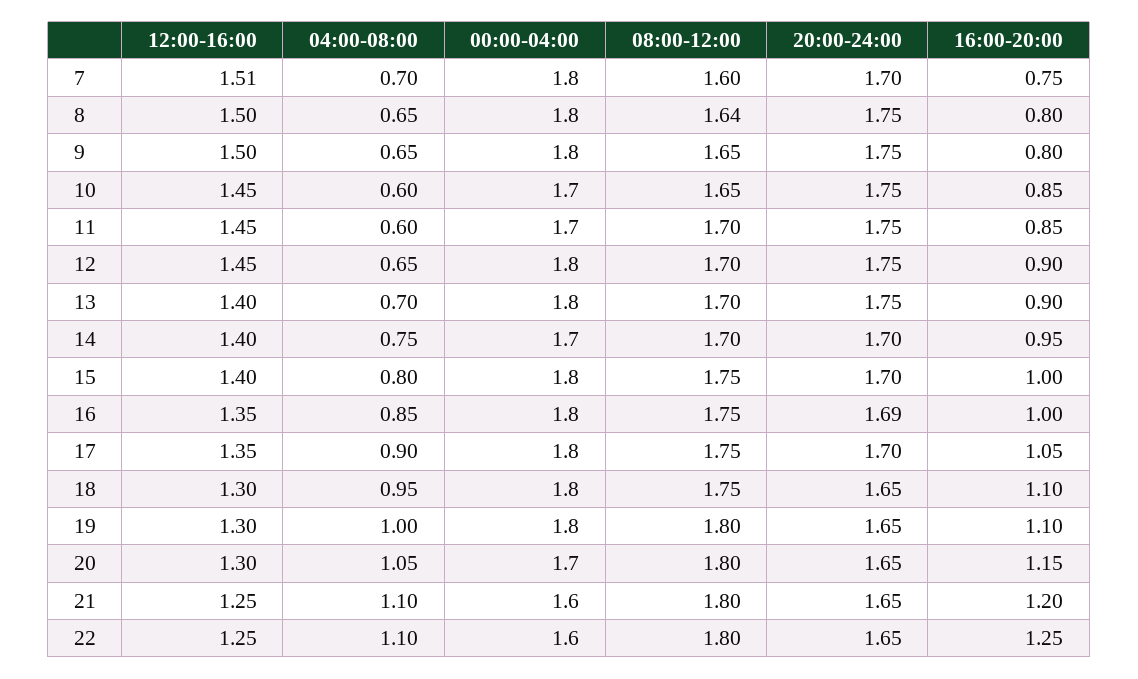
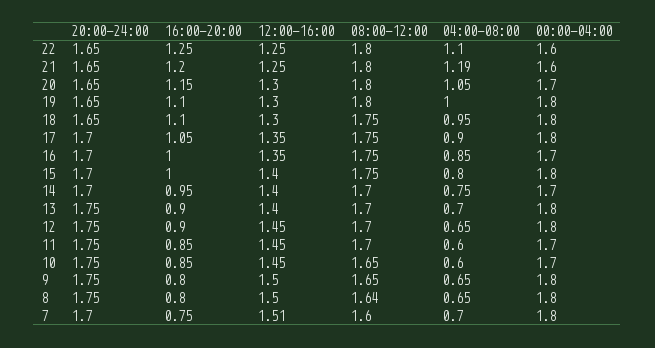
  {
    "12:00-16:00": {
      "7": 1.51,
      "8": 1.5,
      "9": 1.5,
      "10": 1.45,
      "11": 1.45,
      "12": 1.45,
      "13": 1.4,
      "14": 1.4,
      "15": 1.4,
      "16": 1.35,
      "17": 1.35,
      "18": 1.3,
      "19": 1.3,
      "20": 1.3,
      "21": 1.25,
      "22": 1.25
    },
    "04:00-08:00": {
      "7": 0.7,
      "8": 0.65,
      "9": 0.65,
      "10": 0.6,
      "11": 0.6,
      "12": 0.65,
      "13": 0.7,
      "14": 0.75,
      "15": 0.8,
      "16": 0.85,
      "17": 0.9,
      "18": 0.95,
      "19": 1,
      "20": 1.05,
-     "21": 1.1,
+     "21": 1.19,
      "22": 1.1
    },
    "00:00-04:00": {
      "7": 1.8,
      "8": 1.8,
      "9": 1.8,
      "10": 1.7,
      "11": 1.7,
      "12": 1.8,
      "13": 1.8,
      "14": 1.7,
      "15": 1.8,
-     "16": 1.8,
+     "16": 1.7,
      "17": 1.8,
      "18": 1.8,
      "19": 1.8,
      "20": 1.7,
      "21": 1.6,
      "22": 1.6
    },
    "08:00-12:00": {
      "7": 1.6,
      "8": 1.64,
      "9": 1.65,
      "10": 1.65,
      "11": 1.7,
      "12": 1.7,
      "13": 1.7,
      "14": 1.7,
      "15": 1.75,
      "16": 1.75,
      "17": 1.75,
      "18": 1.75,
      "19": 1.8,
      "20": 1.8,
      "21": 1.8,
      "22": 1.8
    },
    "20:00-24:00": {
      "7": 1.7,
      "8": 1.75,
      "9": 1.75,
      "10": 1.75,
      "11": 1.75,
      "12": 1.75,
      "13": 1.75,
      "14": 1.7,
      "15": 1.7,
-     "16": 1.69,
+     "16": 1.7,
      "17": 1.7,
      "18": 1.65,
      "19": 1.65,
      "20": 1.65,
      "21": 1.65,
      "22": 1.65
    },
    "16:00-20:00": {
      "7": 0.75,
      "8": 0.8,
      "9": 0.8,
      "10": 0.85,
      "11": 0.85,
      "12": 0.9,
      "13": 0.9,
      "14": 0.95,
      "15": 1,
      "16": 1,
      "17": 1.05,
      "18": 1.1,
      "19": 1.1,
      "20": 1.15,
      "21": 1.2,
      "22": 1.25
    }
  }

